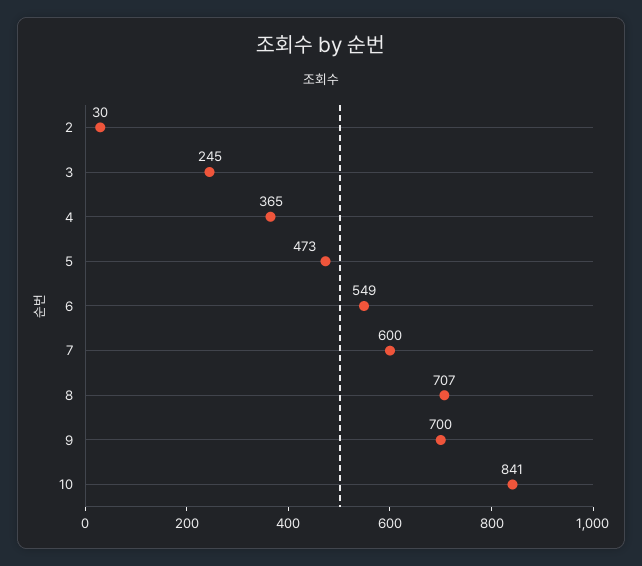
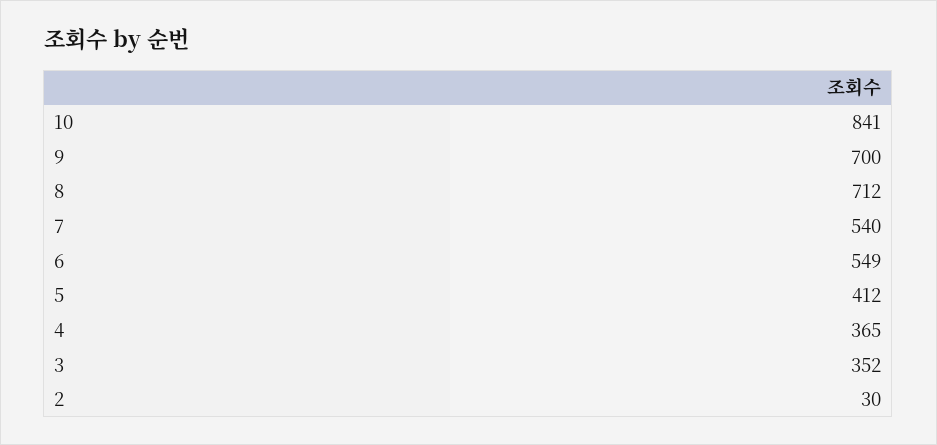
  {
    "2": 30,
-   "3": 245,
+   "3": 352,
    "4": 365,
-   "5": 473,
+   "5": 412,
    "6": 549,
-   "7": 600,
+   "7": 540,
-   "8": 707,
+   "8": 712,
    "9": 700,
    "10": 841
  }

